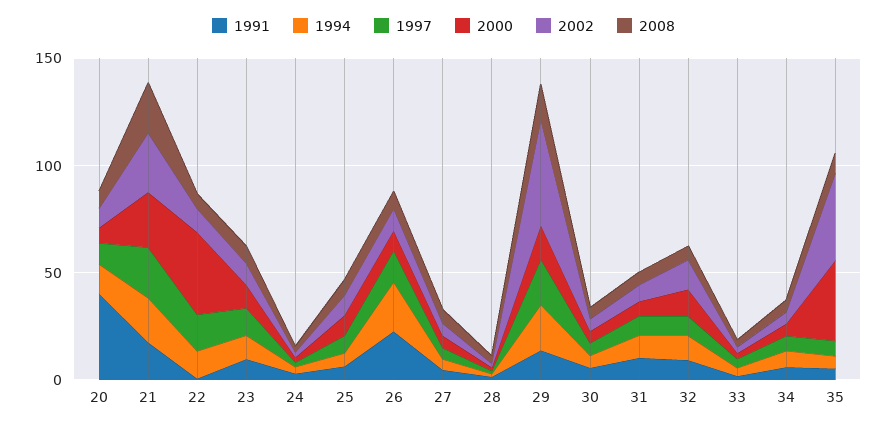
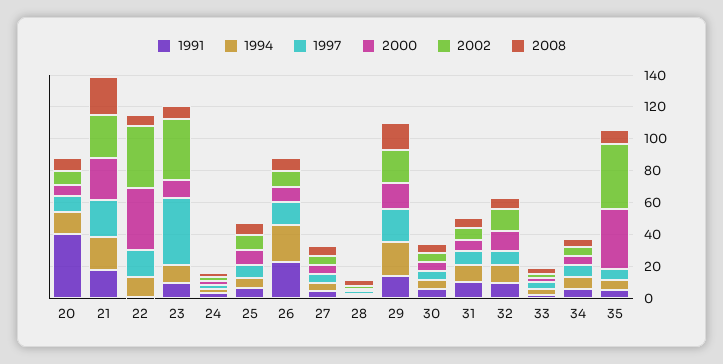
  {
    "1991": {
      "20": 40,
      "21": 20,
      "22": 0,
      "23": 10,
      "24": 0,
      "25": 10,
      "26": 20,
      "27": 0,
      "28": 0,
      "29": 10,
      "30": 10,
      "31": 10,
      "32": 10,
      "33": 0,
      "34": 10,
      "35": 10
    },
    "1994": {
      "20": 10,
      "21": 20,
      "22": 10,
      "23": 10,
      "24": 0,
      "25": 10,
      "26": 20,
      "27": 10,
      "28": 0,
      "29": 20,
      "30": 10,
      "31": 10,
      "32": 10,
      "33": 0,
      "34": 10,
      "35": 10
    },
    "1997": {
      "20": 10,
      "21": 20,
      "22": 20,
-     "23": 10,
+     "23": 40,
      "24": 0,
      "25": 10,
      "26": 10,
      "27": 10,
      "28": 0,
      "29": 20,
      "30": 10,
      "31": 10,
      "32": 10,
      "33": 0,
      "34": 10,
      "35": 10
    },
    "2000": {
      "20": 10,
      "21": 30,
      "22": 40,
      "23": 10,
      "24": 0,
      "25": 10,
      "26": 10,
      "27": 10,
      "28": 0,
      "29": 20,
      "30": 10,
      "31": 10,
      "32": 10,
      "33": 0,
      "34": 10,
      "35": 40
    },
    "2002": {
      "20": 10,
      "21": 30,
-     "22": 10,
+     "22": 40,
-     "23": 10,
+     "23": 40,
      "24": 0,
      "25": 10,
      "26": 10,
      "27": 10,
      "28": 0,
-     "29": 50,
+     "29": 20,
      "30": 10,
      "31": 10,
      "32": 10,
      "33": 0,
      "34": 10,
      "35": 40
    },
    "2008": {
      "20": 10,
      "21": 20,
      "22": 10,
      "23": 10,
      "24": 0,
      "25": 10,
      "26": 10,
      "27": 10,
      "28": 0,
      "29": 20,
      "30": 10,
      "31": 10,
      "32": 10,
      "33": 0,
      "34": 10,
      "35": 10
    }
  }

